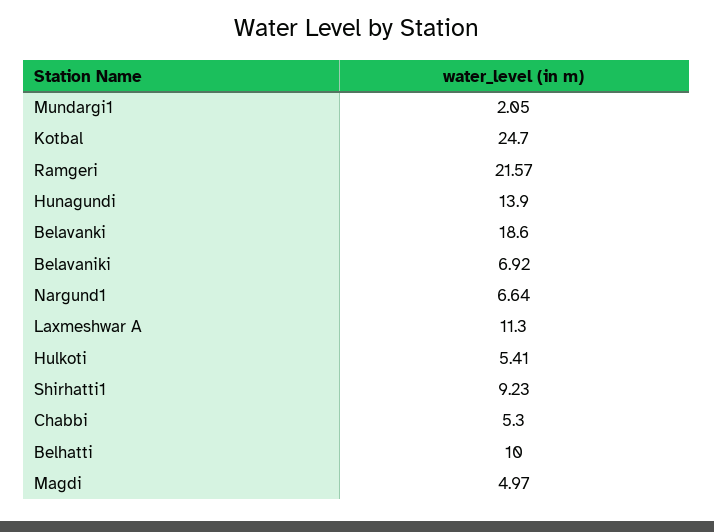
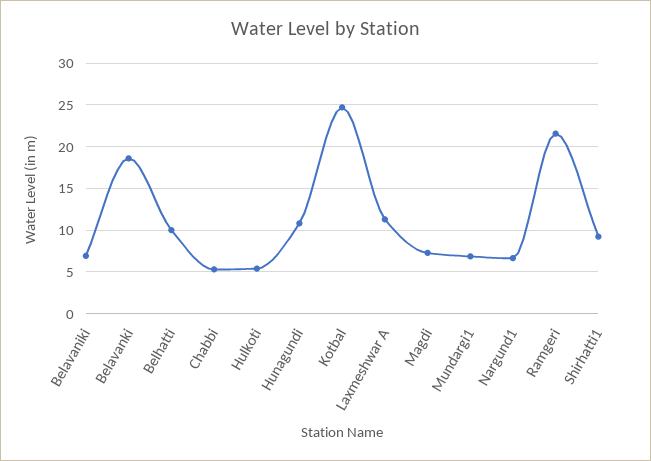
  {
-   "Mundargi1": 2.05,
+   "Mundargi1": 7,
    "Kotbal": 24.7,
    "Ramgeri": 21.57,
-   "Hunagundi": 13.9,
+   "Hunagundi": 11,
    "Belavanki": 18.6,
    "Belavaniki": 6.92,
    "Nargund1": 6.64,
    "Laxmeshwar A": 11.3,
    "Hulkoti": 5.41,
    "Shirhatti1": 9.23,
    "Chabbi": 5.3,
    "Belhatti": 10,
-   "Magdi": 4.97
+   "Magdi": 7
  }

